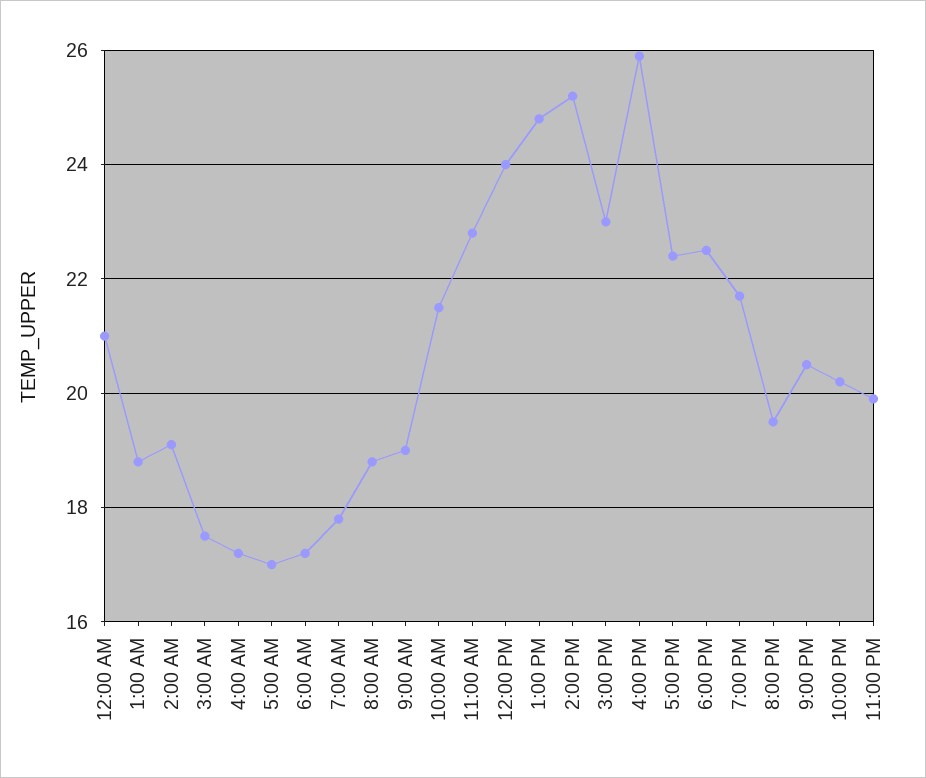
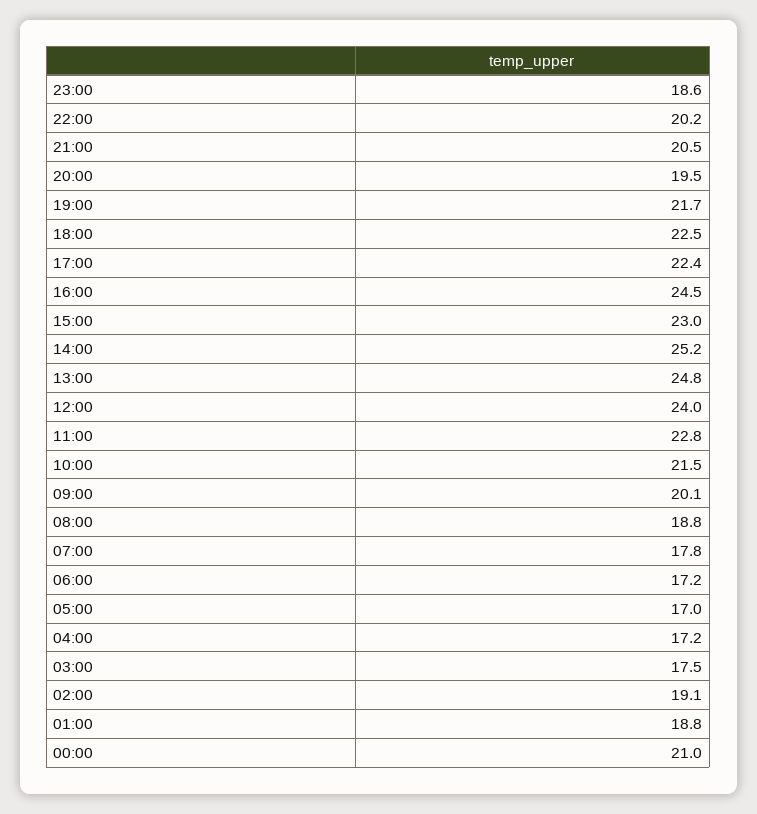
  {
    "12:00 AM": 21,
    "1:00 AM": 18.8,
    "2:00 AM": 19.1,
    "3:00 AM": 17.5,
    "4:00 AM": 17.2,
    "5:00 AM": 17,
    "6:00 AM": 17.2,
    "7:00 AM": 17.8,
    "8:00 AM": 18.8,
-   "9:00 AM": 19,
+   "9:00 AM": 20.1,
    "10:00 AM": 21.5,
    "11:00 AM": 22.8,
    "12:00 PM": 24,
    "1:00 PM": 24.8,
    "2:00 PM": 25.2,
    "3:00 PM": 23,
-   "4:00 PM": 26,
+   "4:00 PM": 24.5,
    "5:00 PM": 22.4,
    "6:00 PM": 22.5,
    "7:00 PM": 21.7,
    "8:00 PM": 19.5,
    "9:00 PM": 20.5,
    "10:00 PM": 20.2,
-   "11:00 PM": 20
+   "11:00 PM": 18.6
  }

